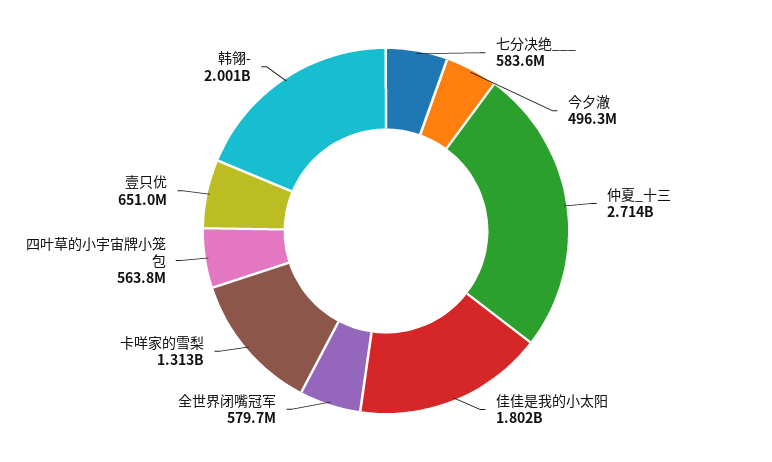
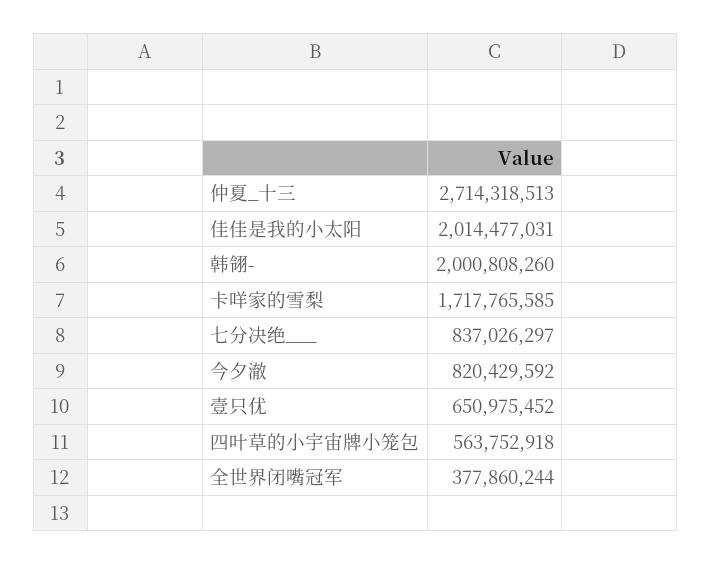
  {
-   "七分决绝___": 583600000,
+   "七分决绝___": 837026297,
-   "今夕澈": 496300000,
+   "今夕澈": 820429592,
    "仲夏_十三": 2714318513,
-   "佳佳是我的小太阳": 1802000000,
+   "佳佳是我的小太阳": 2014477031,
-   "全世界闭嘴冠军": 579700000,
+   "全世界闭嘴冠军": 377860244,
-   "卡咩家的雪梨": 1313000000,
+   "卡咩家的雪梨": 1717765585,
    "四叶草的小宇宙牌小笼包": 563752918,
    "壹只优": 650975452,
    "韩翎-": 2000808260
  }

